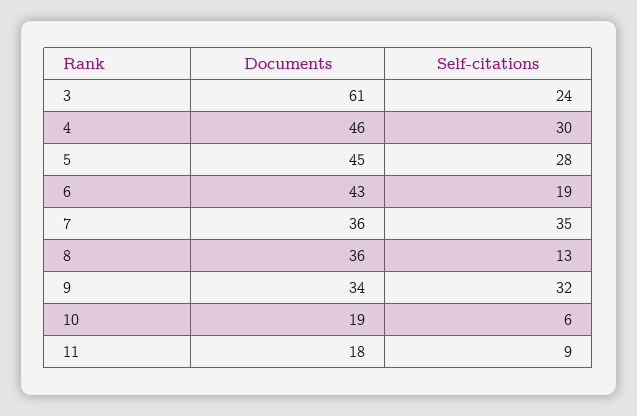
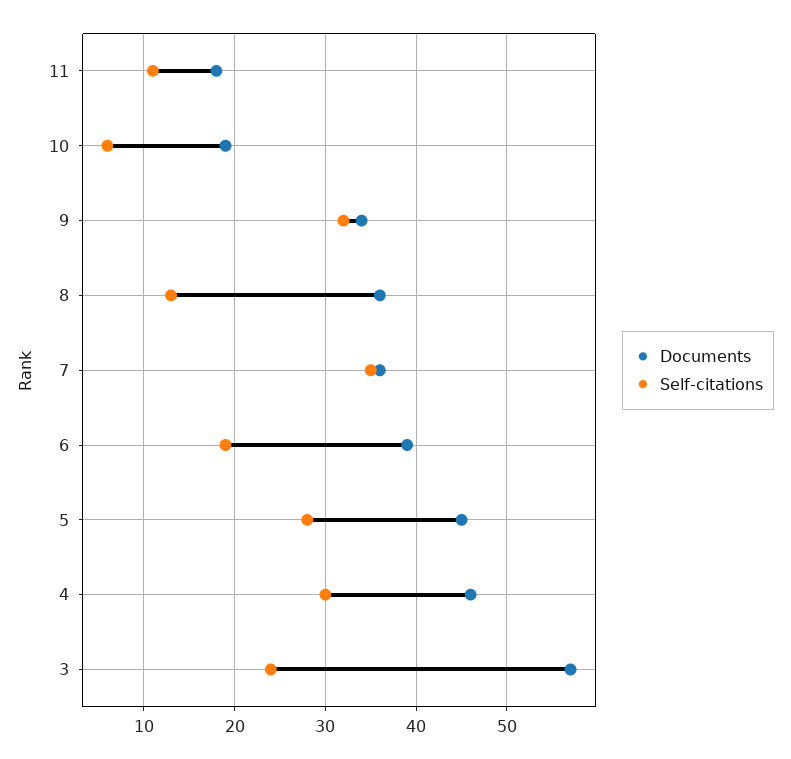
  {
    "Documents": {
-     "3": 61,
+     "3": 57,
      "4": 46,
      "5": 45,
-     "6": 43,
+     "6": 39,
      "7": 36,
      "8": 36,
      "9": 34,
      "10": 19,
      "11": 18
    },
    "Self-citations": {
      "3": 24,
      "4": 30,
      "5": 28,
      "6": 19,
      "7": 35,
      "8": 13,
      "9": 32,
      "10": 6,
-     "11": 9
+     "11": 11
    }
  }

